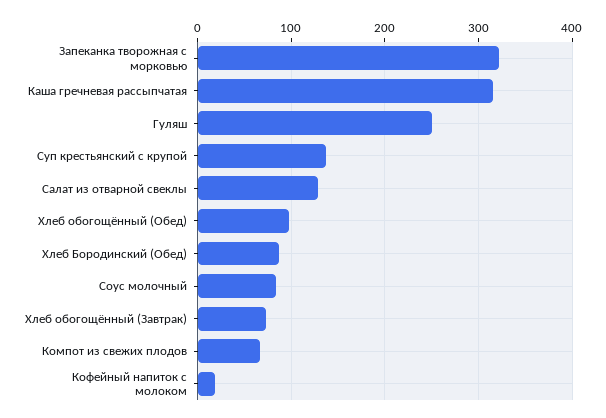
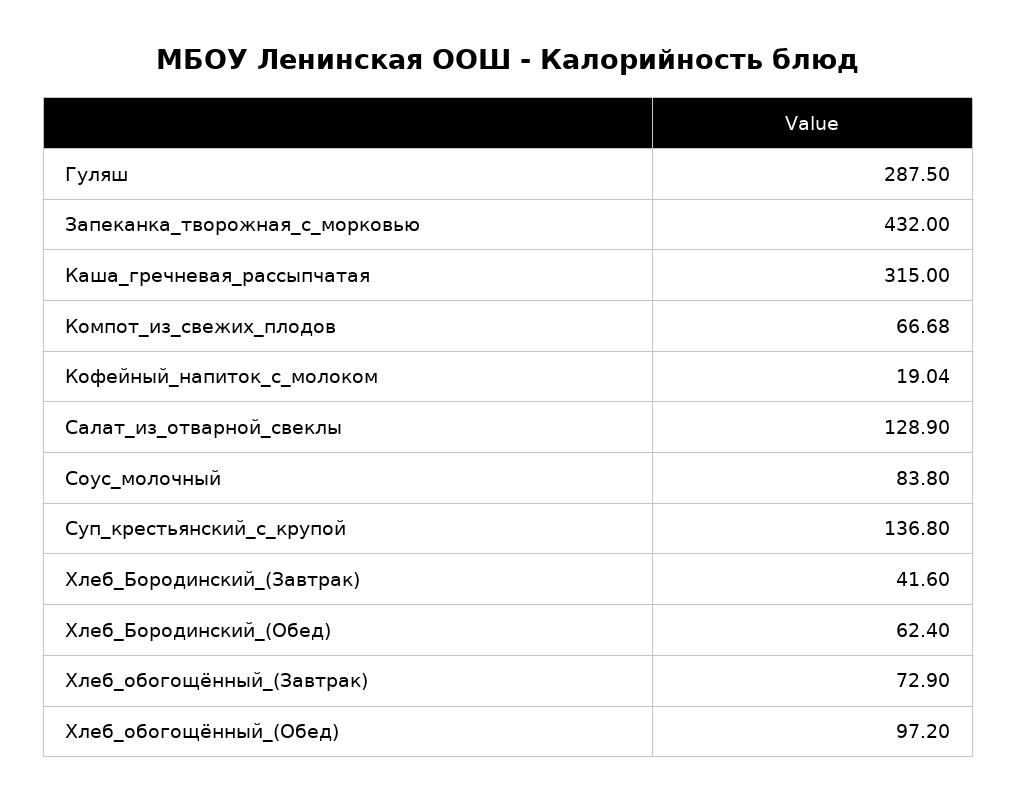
  {
-   "Запеканка творожная с морковью": 320,
+   "Запеканка творожная с морковью": 432,
    "Каша гречневая рассыпчатая": 315,
-   "Гуляш": 250,
+   "Гуляш": 287.5,
    "Суп крестьянский с крупой": 136.8,
    "Салат из отварной свеклы": 128.9,
    "Хлеб обогощённый (Обед)": 97.2,
-   "Хлеб Бородинский (Обед)": 90,
+   "Хлеб Бородинский (Обед)": 62.4,
    "Соус молочный": 83.8,
    "Хлеб обогощённый (Завтрак)": 72.9,
    "Компот из свежих плодов": 66.68,
-   "Кофейный напиток с молоком": 19.04
+   "Кофейный напиток с молоком": 19.04,
+   "Хлеб_Бородинский_(Завтрак)": 41.6
  }

